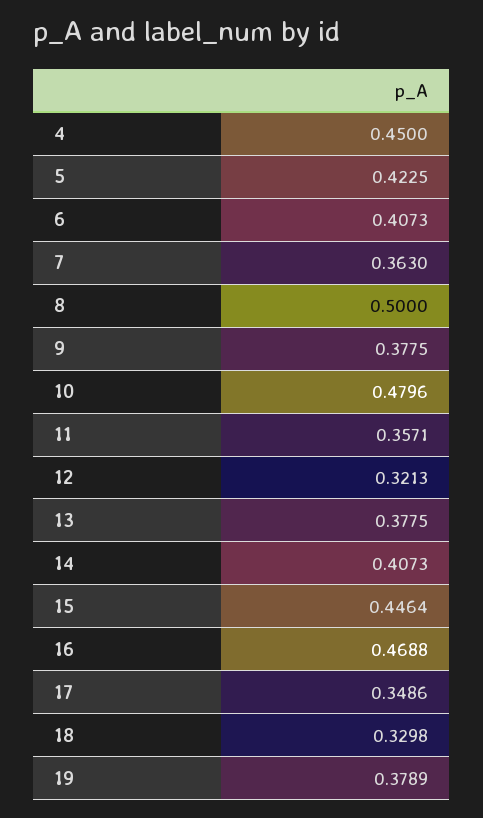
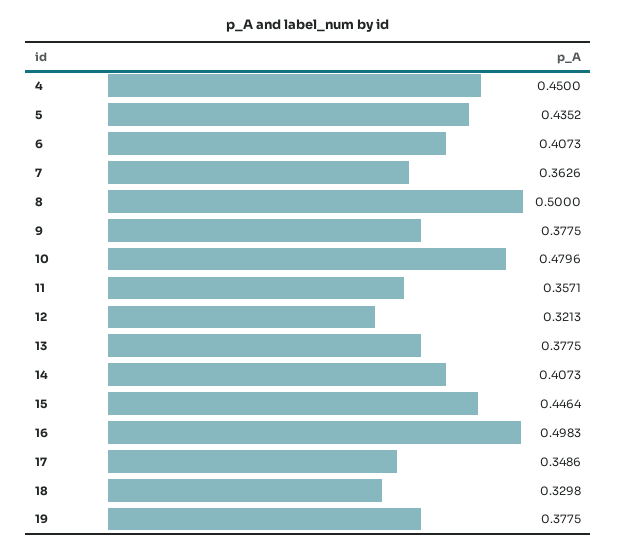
  {
    "4": 0.45,
-   "5": 0.4225,
+   "5": 0.4352,
    "6": 0.4073,
-   "7": 0.363,
+   "7": 0.3626,
    "8": 0.5,
    "9": 0.3775,
    "10": 0.4796,
    "11": 0.3571,
    "12": 0.3213,
    "13": 0.3775,
    "14": 0.4073,
    "15": 0.4464,
-   "16": 0.4688,
+   "16": 0.4983,
    "17": 0.3486,
    "18": 0.3298,
-   "19": 0.3789
+   "19": 0.3775
  }

